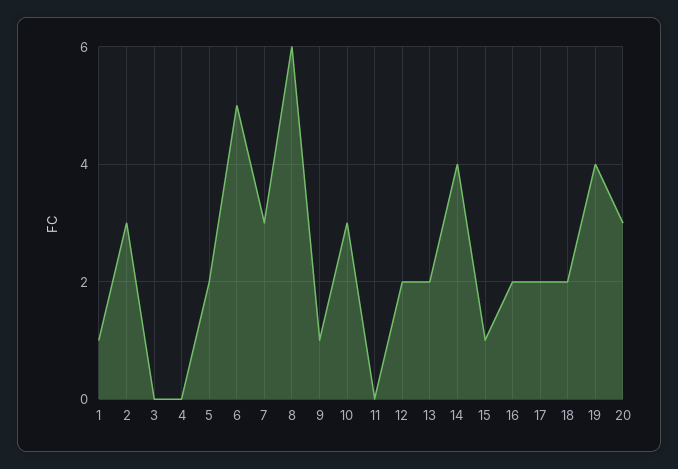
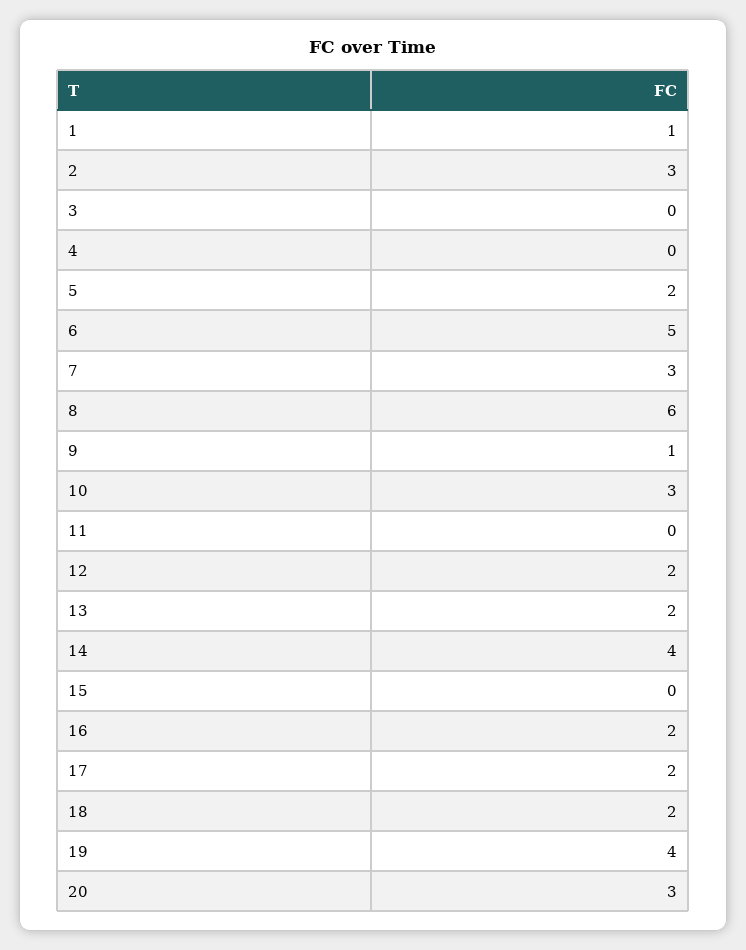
  {
    "1": 1,
    "2": 3,
    "3": 0,
    "4": 0,
    "5": 2,
    "6": 5,
    "7": 3,
    "8": 6,
    "9": 1,
    "10": 3,
    "11": 0,
    "12": 2,
    "13": 2,
    "14": 4,
-   "15": 1,
+   "15": 0,
    "16": 2,
    "17": 2,
    "18": 2,
    "19": 4,
    "20": 3
  }

